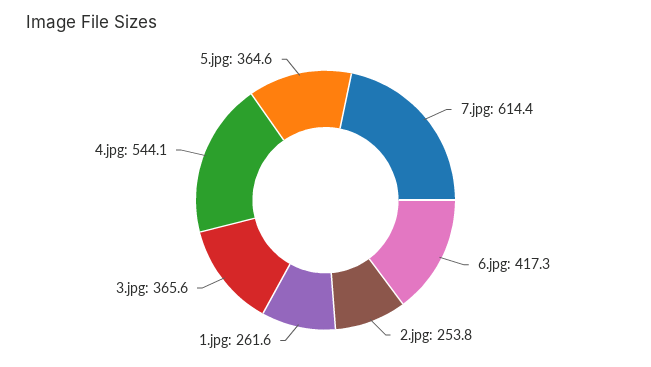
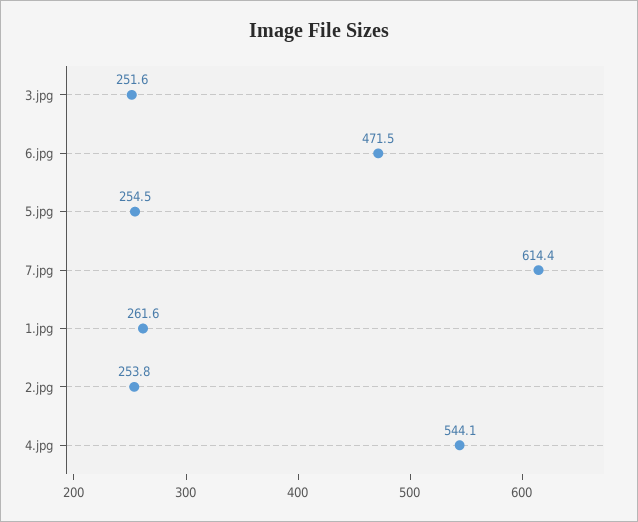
  {
    "7.jpg": 614.4,
-   "6.jpg": 417.3,
+   "6.jpg": 471.5,
    "2.jpg": 253.8,
    "1.jpg": 261.6,
-   "3.jpg": 365.6,
+   "3.jpg": 251.6,
    "4.jpg": 544.1,
-   "5.jpg": 364.6
+   "5.jpg": 254.5
  }

